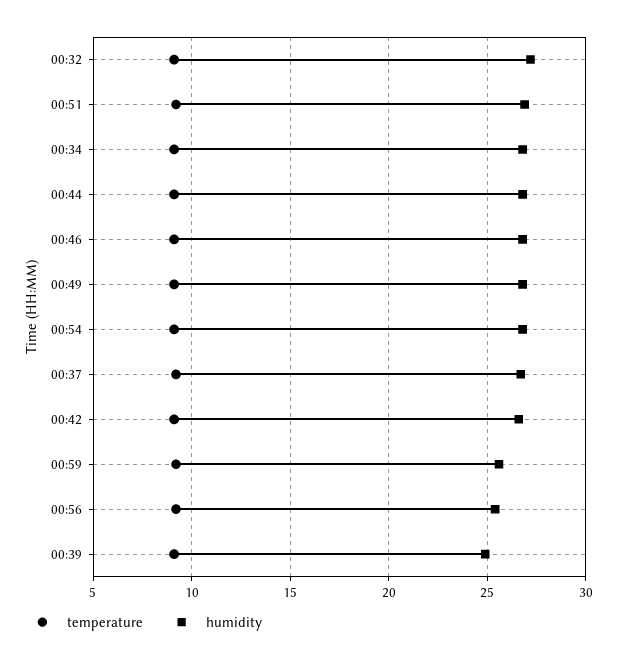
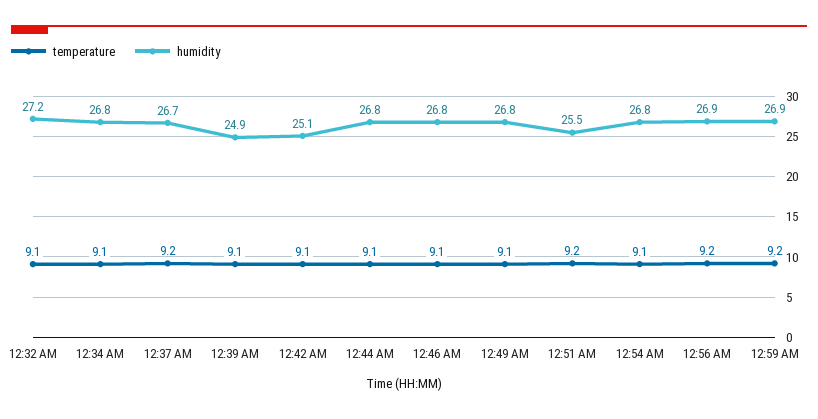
  {
    "temperature": {
      "00:32": 9.1,
      "00:51": 9.2,
      "00:34": 9.1,
      "00:44": 9.1,
      "00:46": 9.1,
      "00:49": 9.1,
      "00:54": 9.1,
      "00:37": 9.2,
      "00:42": 9.1,
      "00:59": 9.2,
      "00:56": 9.2,
      "00:39": 9.1
    },
    "humidity": {
      "00:32": 27.2,
-     "00:51": 27,
+     "00:51": 25.5,
      "00:34": 26.8,
      "00:44": 26.8,
      "00:46": 26.8,
      "00:49": 26.8,
      "00:54": 26.8,
      "00:37": 26.7,
-     "00:42": 26.5,
+     "00:42": 25.1,
-     "00:59": 25.5,
+     "00:59": 26.9,
-     "00:56": 25.5,
+     "00:56": 26.9,
      "00:39": 24.9
    }
  }

